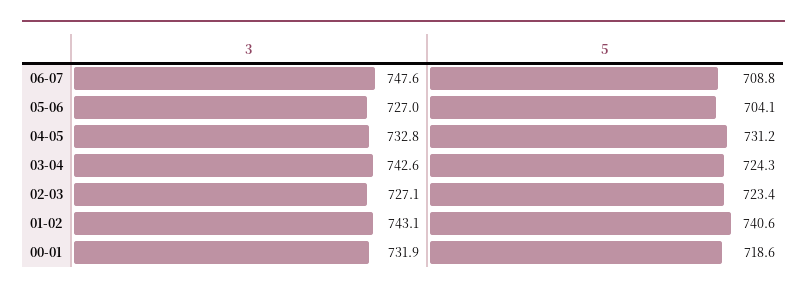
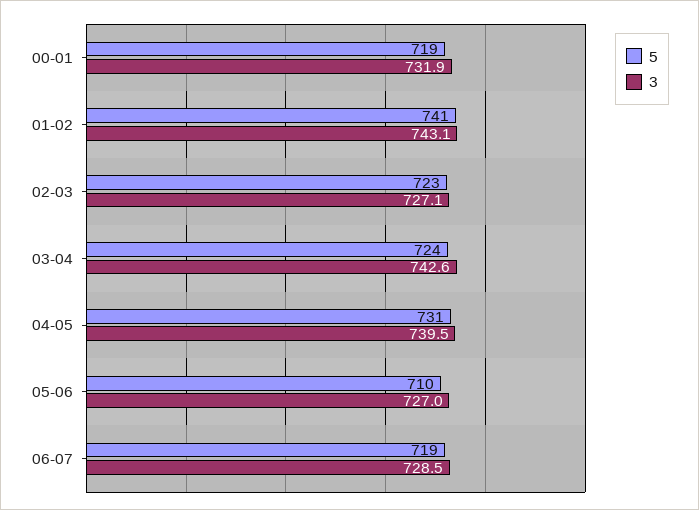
  {
    "3": {
-     "06-07": 747.6,
+     "06-07": 728.5,
      "05-06": 727,
-     "04-05": 732.8,
+     "04-05": 739.5,
      "03-04": 742.6,
      "02-03": 727.1,
      "01-02": 743.1,
      "00-01": 731.9
    },
    "5": {
-     "06-07": 708.8,
+     "06-07": 719,
-     "05-06": 704.1,
+     "05-06": 710,
      "04-05": 731.2,
      "03-04": 724.3,
      "02-03": 723.4,
      "01-02": 740.6,
      "00-01": 718.6
    }
  }

